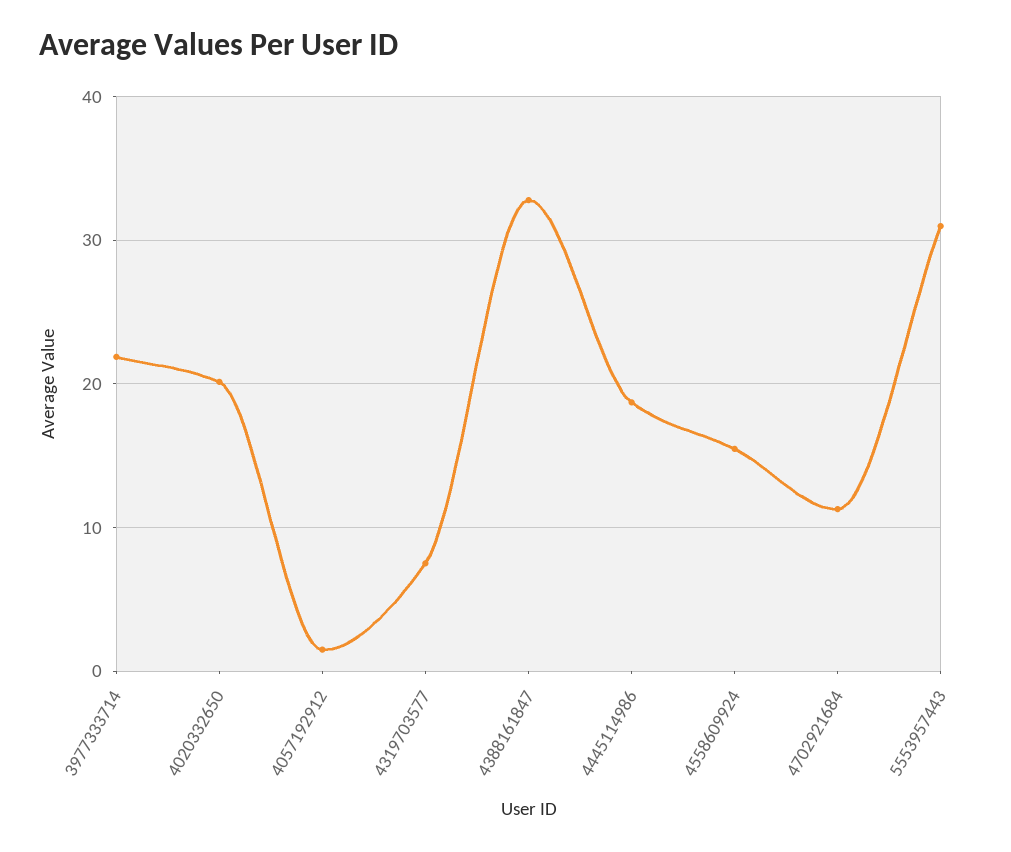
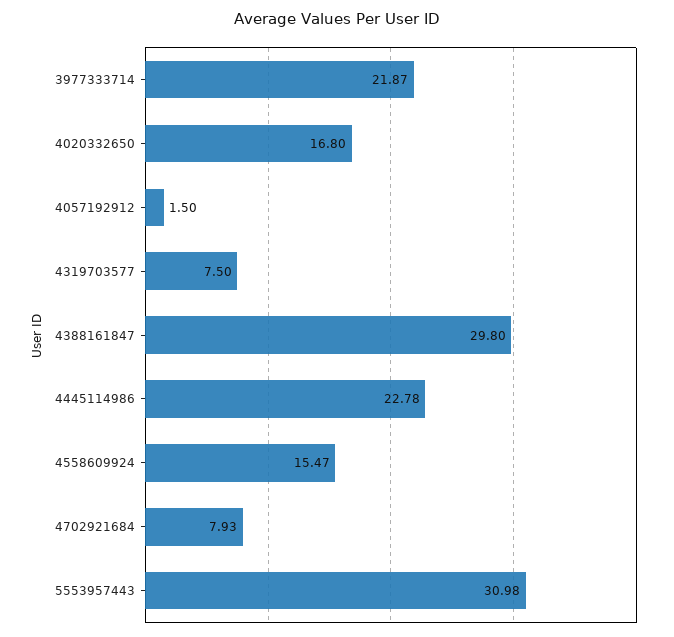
  {
    "3977333714": 21.87,
-   "4020332650": 20,
+   "4020332650": 16.8,
    "4057192912": 1.5,
    "4319703577": 7.5,
-   "4388161847": 33,
+   "4388161847": 29.8,
-   "4445114986": 19,
+   "4445114986": 22.78,
    "4558609924": 15.47,
-   "4702921684": 11,
+   "4702921684": 7.93,
    "5553957443": 30.98
  }

